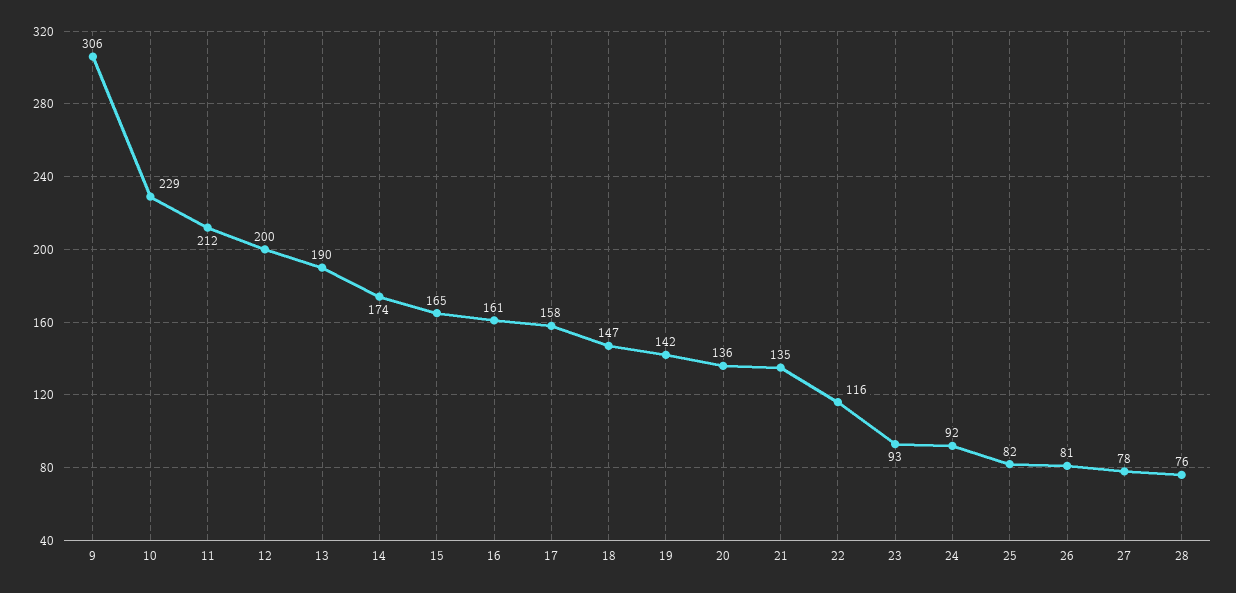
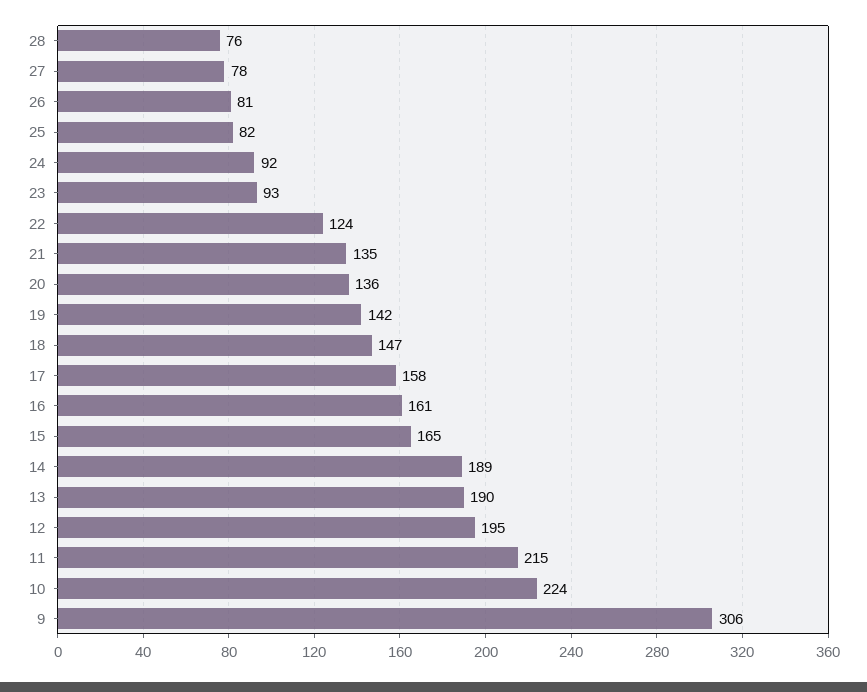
  {
    "9": 306,
-   "10": 229,
+   "10": 224,
-   "11": 212,
+   "11": 215,
-   "12": 200,
+   "12": 195,
    "13": 190,
-   "14": 174,
+   "14": 189,
    "15": 165,
    "16": 161,
    "17": 158,
    "18": 147,
    "19": 142,
    "20": 136,
    "21": 135,
-   "22": 116,
+   "22": 124,
    "23": 93,
    "24": 92,
    "25": 82,
    "26": 81,
    "27": 78,
    "28": 76
  }

